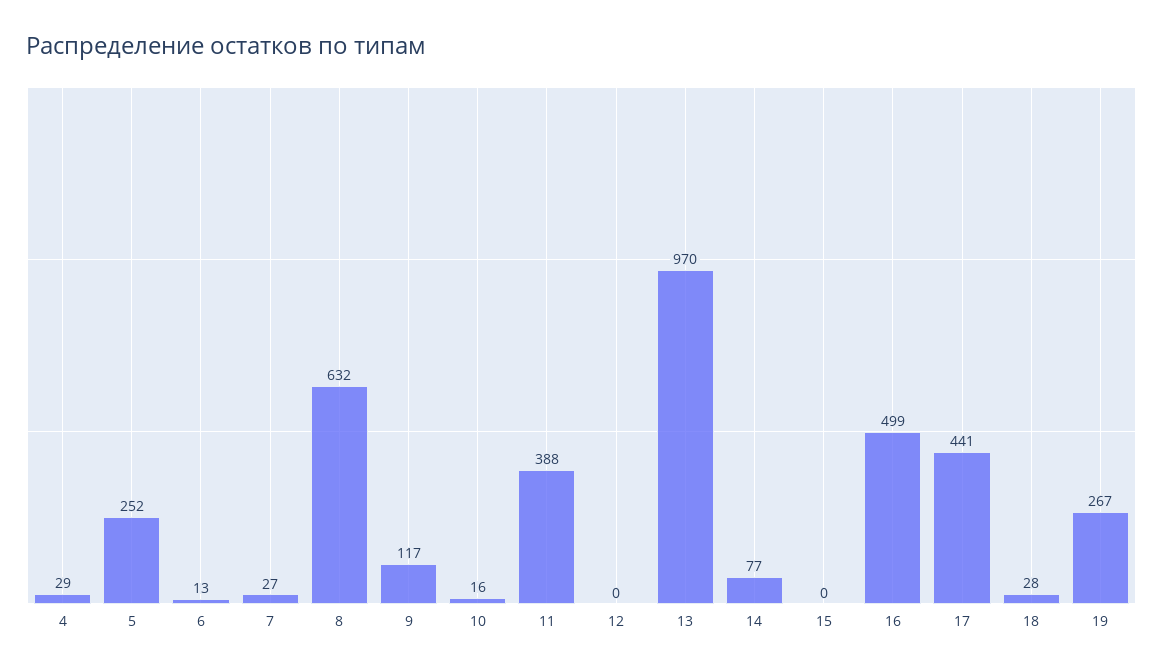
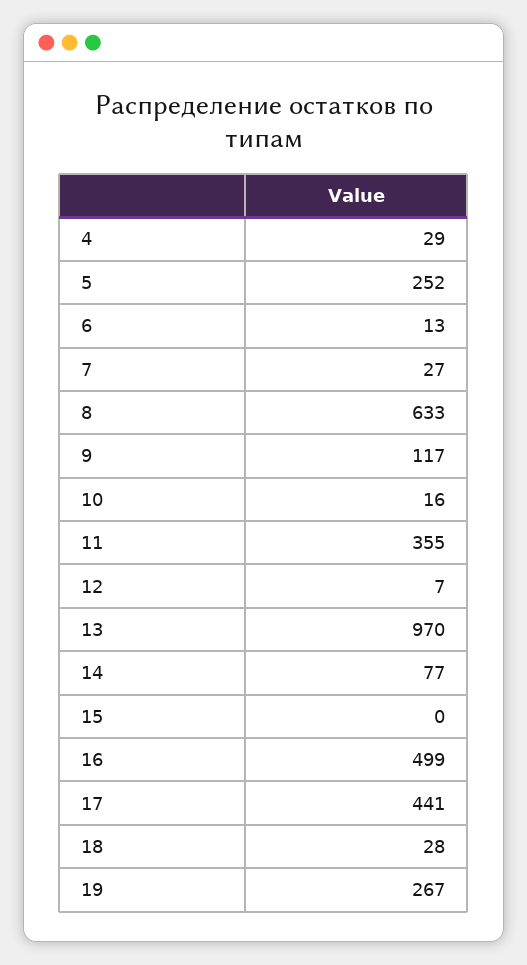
  {
    "4": 29,
    "5": 252,
    "6": 13,
    "7": 27,
-   "8": 632,
+   "8": 633,
    "9": 117,
    "10": 16,
-   "11": 388,
+   "11": 355,
-   "12": 0,
+   "12": 7,
    "13": 970,
    "14": 77,
    "15": 0,
    "16": 499,
    "17": 441,
    "18": 28,
    "19": 267
  }

